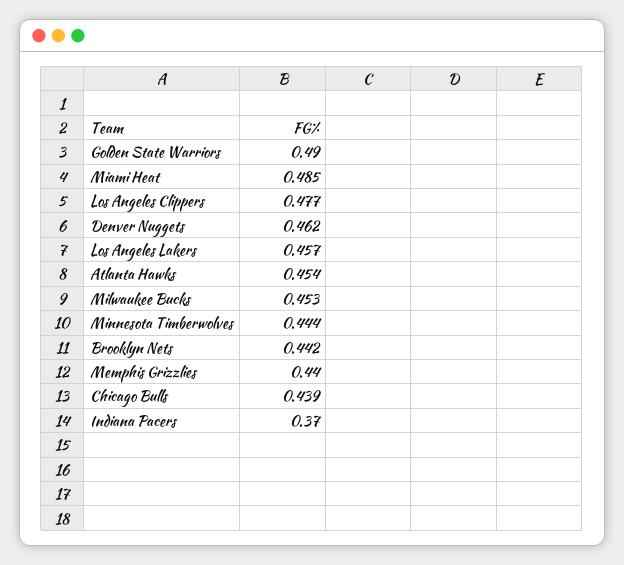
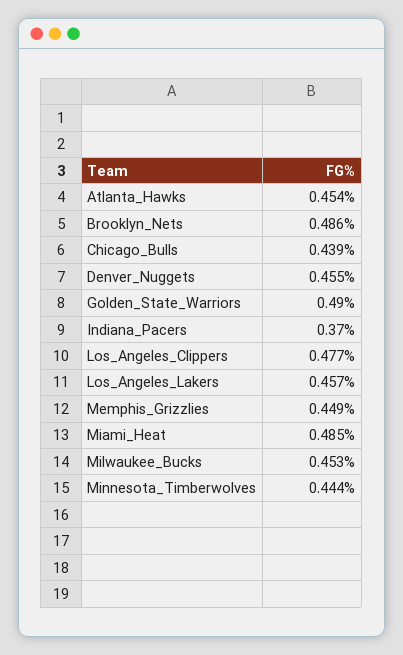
  {
    "Golden State Warriors": 0.49,
    "Miami Heat": 0.485,
    "Los Angeles Clippers": 0.477,
-   "Denver Nuggets": 0.462,
+   "Denver Nuggets": 0.455,
    "Los Angeles Lakers": 0.457,
    "Atlanta Hawks": 0.454,
    "Milwaukee Bucks": 0.453,
    "Minnesota Timberwolves": 0.444,
-   "Brooklyn Nets": 0.442,
+   "Brooklyn Nets": 0.486,
-   "Memphis Grizzlies": 0.44,
+   "Memphis Grizzlies": 0.449,
    "Chicago Bulls": 0.439,
    "Indiana Pacers": 0.37
  }

